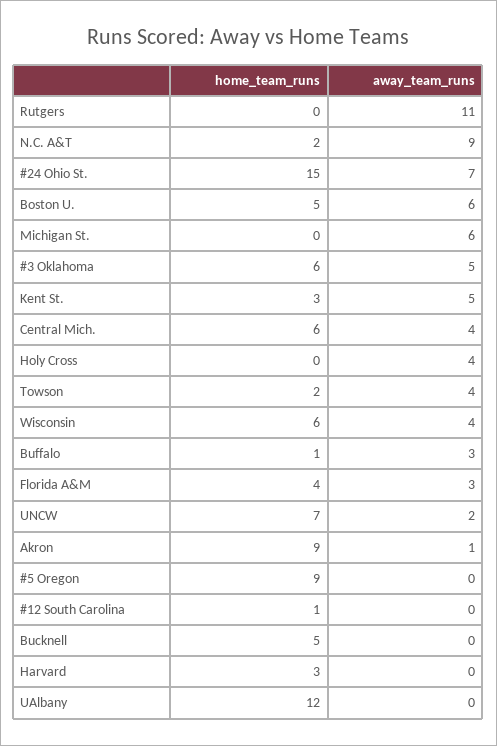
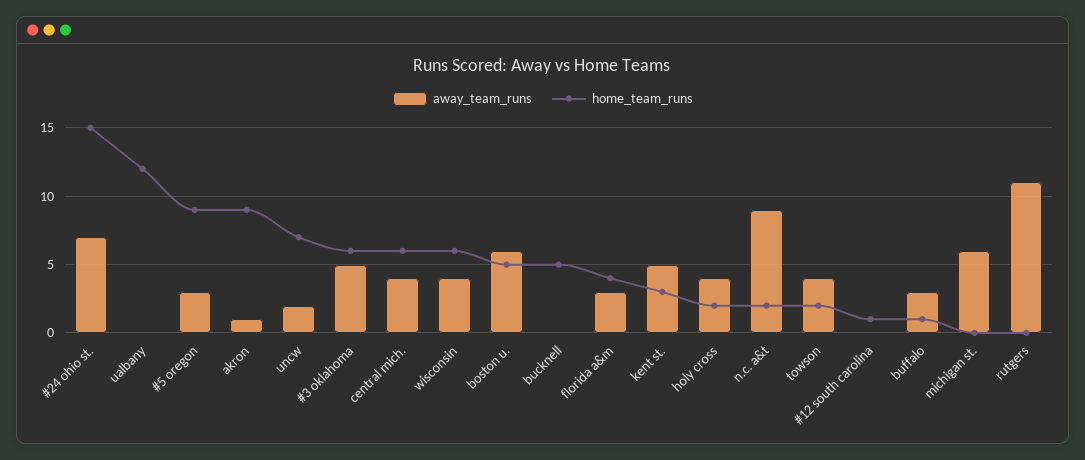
  {
    "home_team_runs": {
      "Rutgers": 0,
      "N.C. A&T": 2,
      "#24 Ohio St.": 15,
      "Boston U.": 5,
      "Michigan St.": 0,
      "#3 Oklahoma": 6,
      "Kent St.": 3,
      "Central Mich.": 6,
-     "Holy Cross": 0,
+     "Holy Cross": 2,
      "Towson": 2,
      "Wisconsin": 6,
      "Buffalo": 1,
      "Florida A&M": 4,
      "UNCW": 7,
      "Akron": 9,
      "#5 Oregon": 9,
      "#12 South Carolina": 1,
      "Bucknell": 5,
-     "Harvard": 3,
      "UAlbany": 12
    },
    "away_team_runs": {
      "Rutgers": 11,
      "N.C. A&T": 9,
      "#24 Ohio St.": 7,
      "Boston U.": 6,
      "Michigan St.": 6,
      "#3 Oklahoma": 5,
      "Kent St.": 5,
      "Central Mich.": 4,
      "Holy Cross": 4,
      "Towson": 4,
      "Wisconsin": 4,
      "Buffalo": 3,
      "Florida A&M": 3,
      "UNCW": 2,
      "Akron": 1,
-     "#5 Oregon": 0,
+     "#5 Oregon": 3,
      "#12 South Carolina": 0,
      "Bucknell": 0,
-     "Harvard": 0,
      "UAlbany": 0
    }
  }

